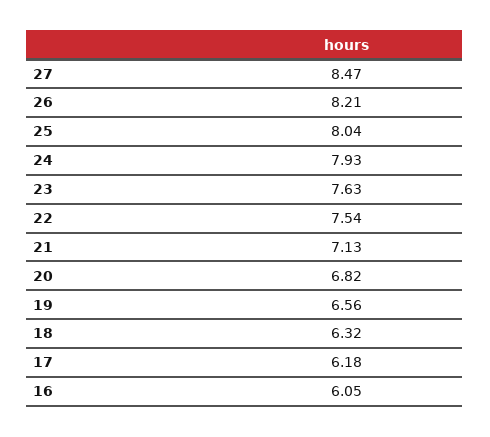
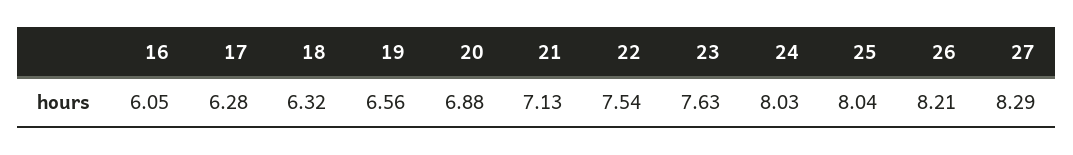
  {
-   "27": 8.47,
+   "27": 8.29,
    "26": 8.21,
    "25": 8.04,
-   "24": 7.93,
+   "24": 8.03,
    "23": 7.63,
    "22": 7.54,
    "21": 7.13,
-   "20": 6.82,
+   "20": 6.88,
    "19": 6.56,
    "18": 6.32,
-   "17": 6.18,
+   "17": 6.28,
    "16": 6.05
  }

